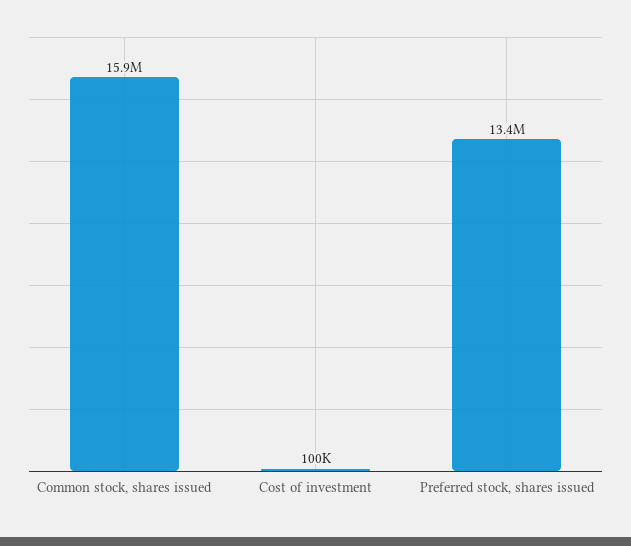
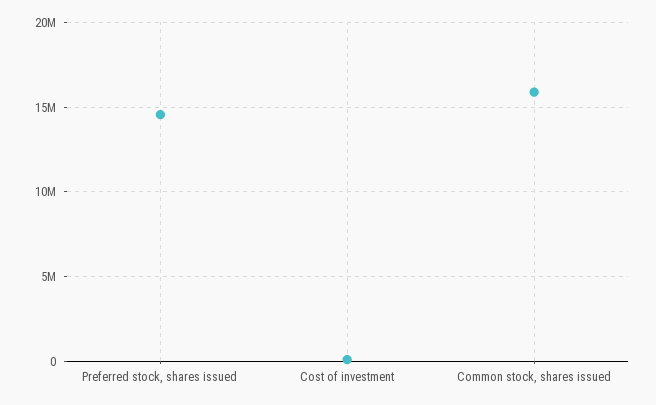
  {
    "Common stock, shares issued": 15900000,
    "Cost of investment": 100000,
-   "Preferred stock, shares issued": 13400000
+   "Preferred stock, shares issued": 14500000
  }

